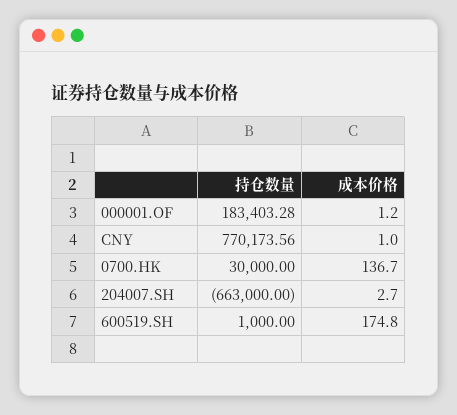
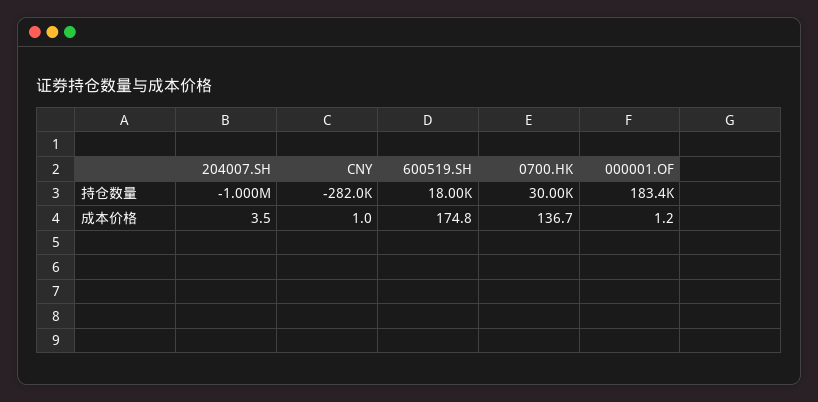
  {
    "持仓数量": {
      "000001.OF": 183403.28,
-     "CNY": 770173.56,
+     "CNY": -282000,
      "0700.HK": 30000,
-     "204007.SH": -663000,
+     "204007.SH": -1000000,
-     "600519.SH": 1000
+     "600519.SH": 18000
    },
    "成本价格": {
      "000001.OF": 1.2,
      "CNY": 1,
      "0700.HK": 136.7,
-     "204007.SH": 2.7,
+     "204007.SH": 3.5,
      "600519.SH": 174.8
    }
  }

